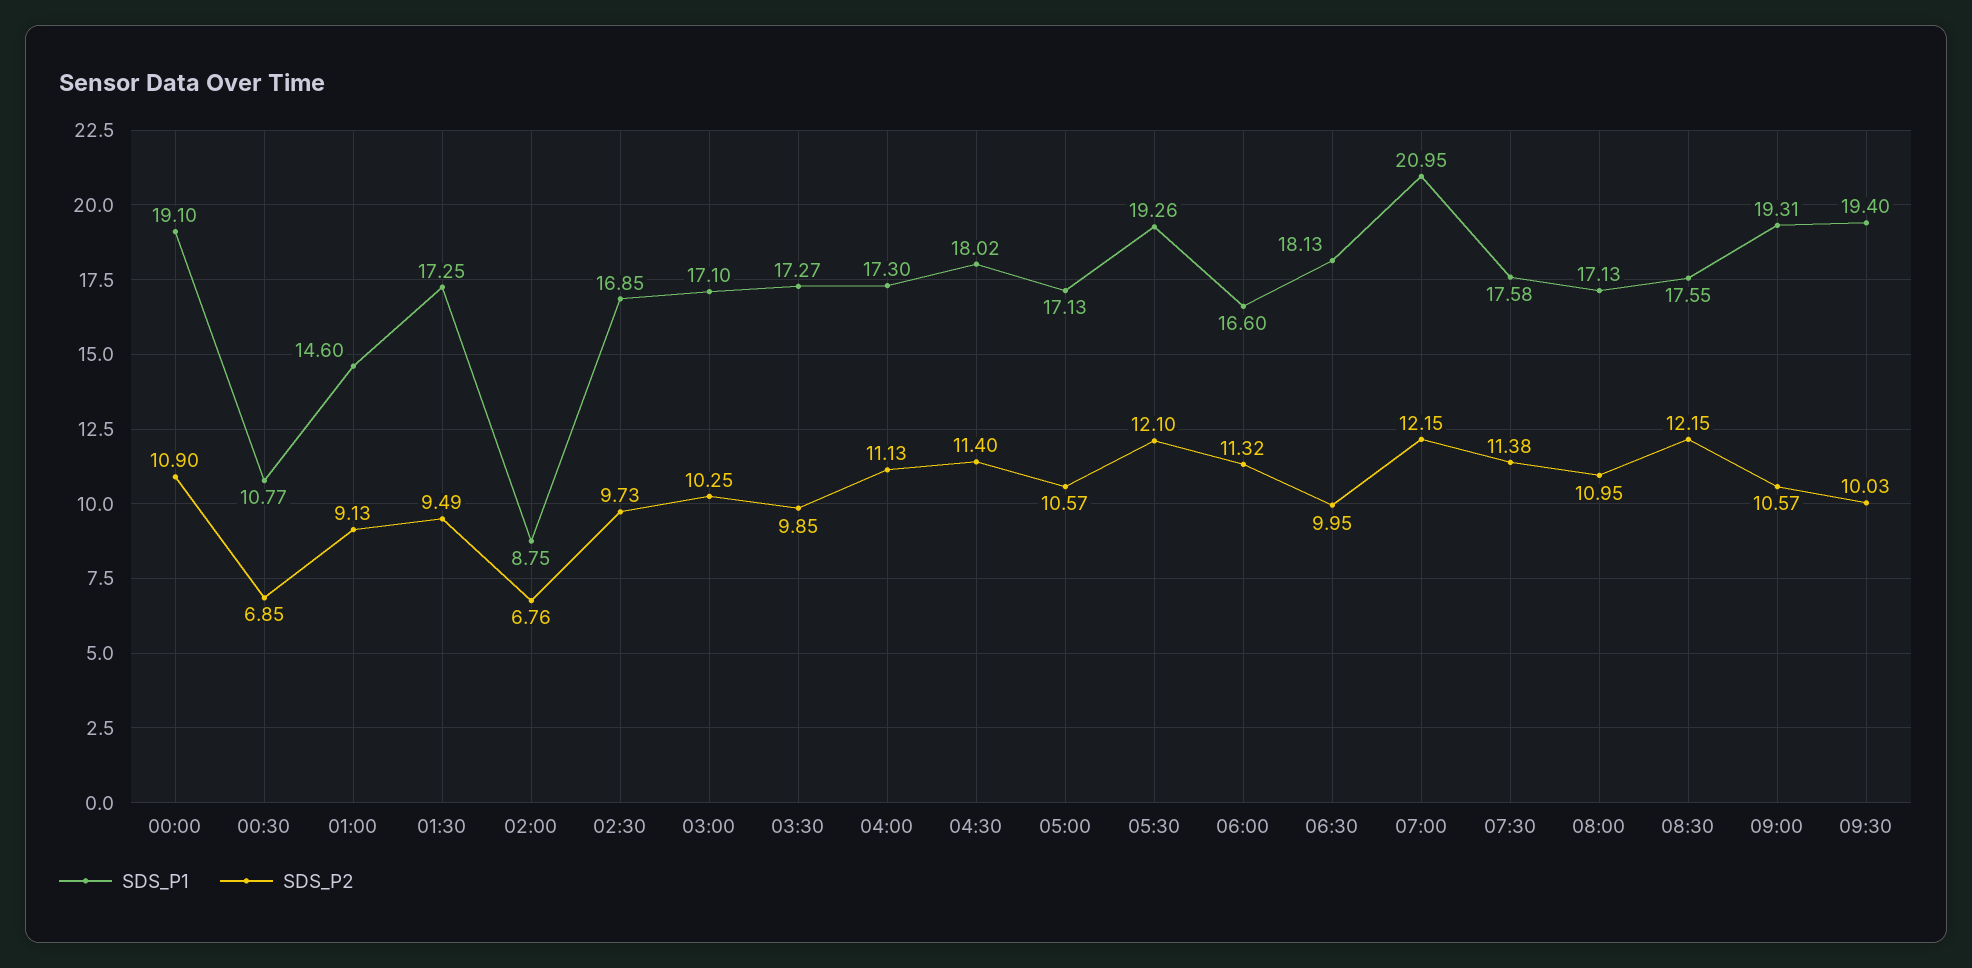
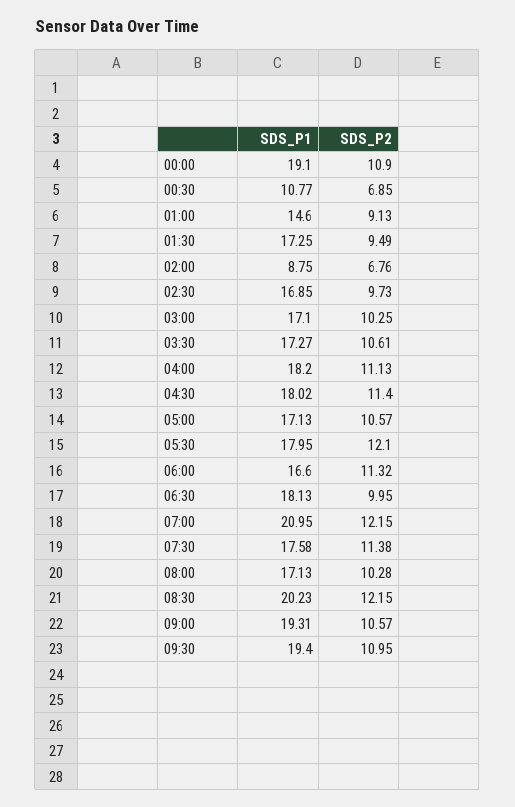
  {
    "SDS_P1": {
      "00:00": 19.1,
      "00:30": 10.77,
      "01:00": 14.6,
      "01:30": 17.25,
      "02:00": 8.75,
      "02:30": 16.85,
      "03:00": 17.1,
      "03:30": 17.27,
-     "04:00": 17.3,
+     "04:00": 18.2,
      "04:30": 18.02,
      "05:00": 17.13,
-     "05:30": 19.26,
+     "05:30": 17.95,
      "06:00": 16.6,
      "06:30": 18.13,
      "07:00": 20.95,
      "07:30": 17.58,
      "08:00": 17.13,
-     "08:30": 17.55,
+     "08:30": 20.23,
      "09:00": 19.31,
      "09:30": 19.4
    },
    "SDS_P2": {
      "00:00": 10.9,
      "00:30": 6.85,
      "01:00": 9.13,
      "01:30": 9.49,
      "02:00": 6.76,
      "02:30": 9.73,
      "03:00": 10.25,
-     "03:30": 9.85,
+     "03:30": 10.61,
      "04:00": 11.13,
      "04:30": 11.4,
      "05:00": 10.57,
      "05:30": 12.1,
      "06:00": 11.32,
      "06:30": 9.95,
      "07:00": 12.15,
      "07:30": 11.38,
-     "08:00": 10.95,
+     "08:00": 10.28,
      "08:30": 12.15,
      "09:00": 10.57,
-     "09:30": 10.03
+     "09:30": 10.95
    }
  }

